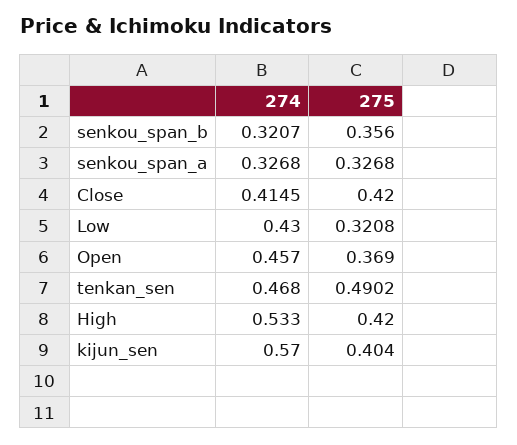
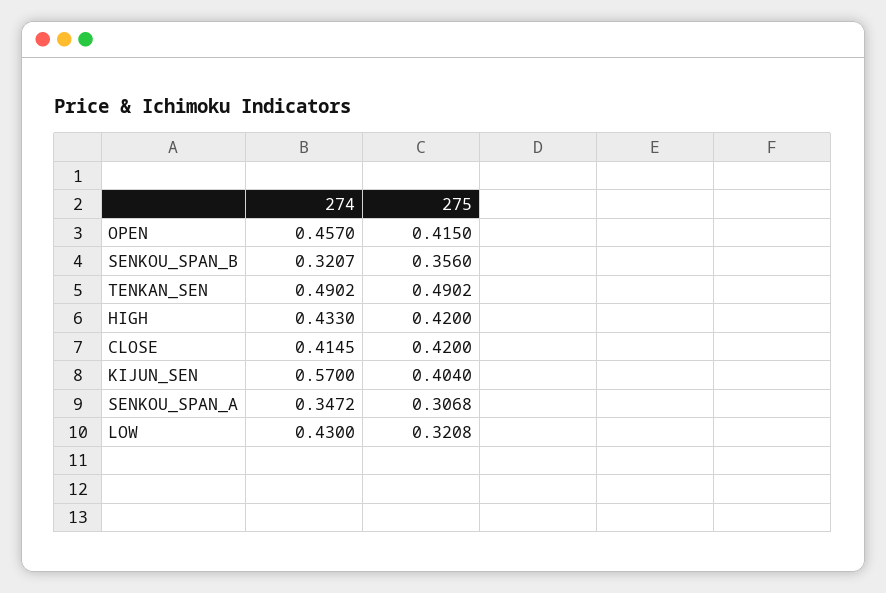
  {
    "274": {
      "senkou_span_b": 0.3207,
-     "senkou_span_a": 0.3268,
+     "senkou_span_a": 0.3472,
      "Close": 0.4145,
      "Low": 0.43,
      "Open": 0.457,
-     "tenkan_sen": 0.468,
+     "tenkan_sen": 0.4902,
-     "High": 0.533,
+     "High": 0.433,
      "kijun_sen": 0.57
    },
    "275": {
      "senkou_span_b": 0.356,
-     "senkou_span_a": 0.3268,
+     "senkou_span_a": 0.3068,
      "Close": 0.42,
      "Low": 0.3208,
-     "Open": 0.369,
+     "Open": 0.415,
      "tenkan_sen": 0.4902,
      "High": 0.42,
      "kijun_sen": 0.404
    }
  }

